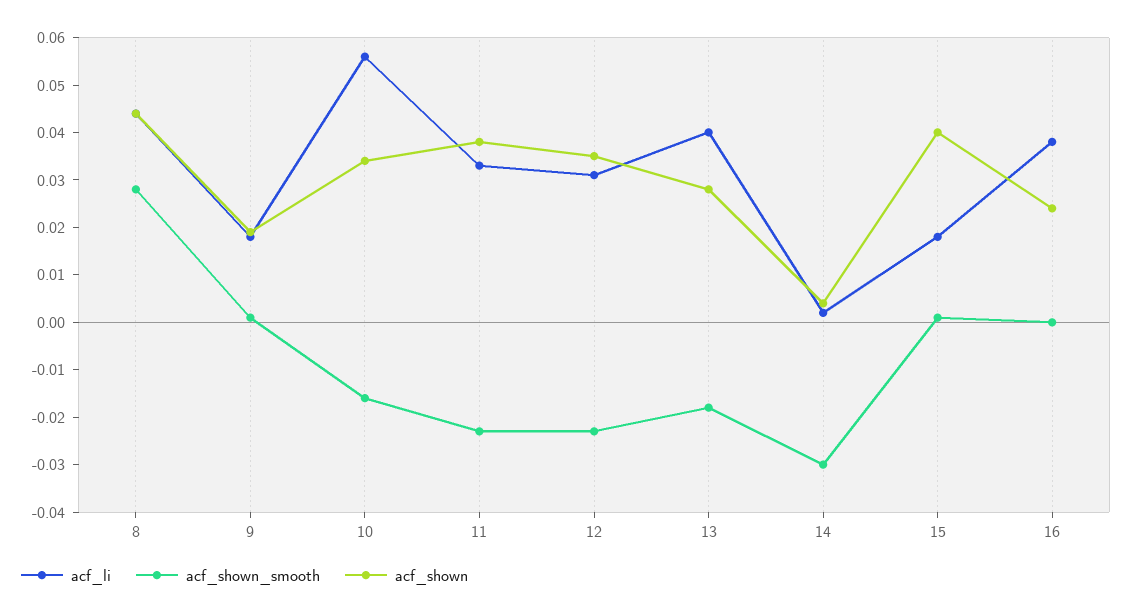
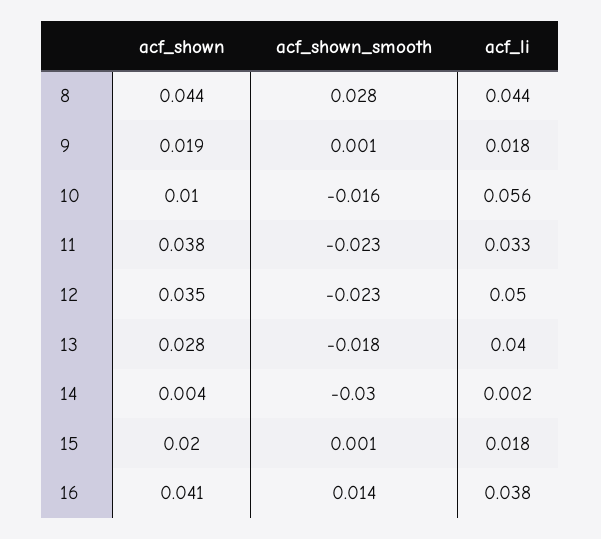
  {
    "acf_li": {
      "8": 0.044,
      "9": 0.018,
      "10": 0.056,
      "11": 0.033,
-     "12": 0.03,
+     "12": 0.05,
      "13": 0.04,
      "14": 0.002,
      "15": 0.018,
      "16": 0.038
    },
    "acf_shown_smooth": {
      "8": 0.028,
      "9": 0.001,
      "10": -0.016,
      "11": -0.023,
      "12": -0.023,
      "13": -0.018,
      "14": -0.03,
      "15": 0.001,
-     "16": 0
+     "16": 0.014
    },
    "acf_shown": {
      "8": 0.044,
      "9": 0.019,
-     "10": 0.035,
+     "10": 0.01,
      "11": 0.038,
      "12": 0.035,
      "13": 0.028,
      "14": 0.004,
-     "15": 0.04,
+     "15": 0.02,
-     "16": 0.025
+     "16": 0.041
    }
  }

